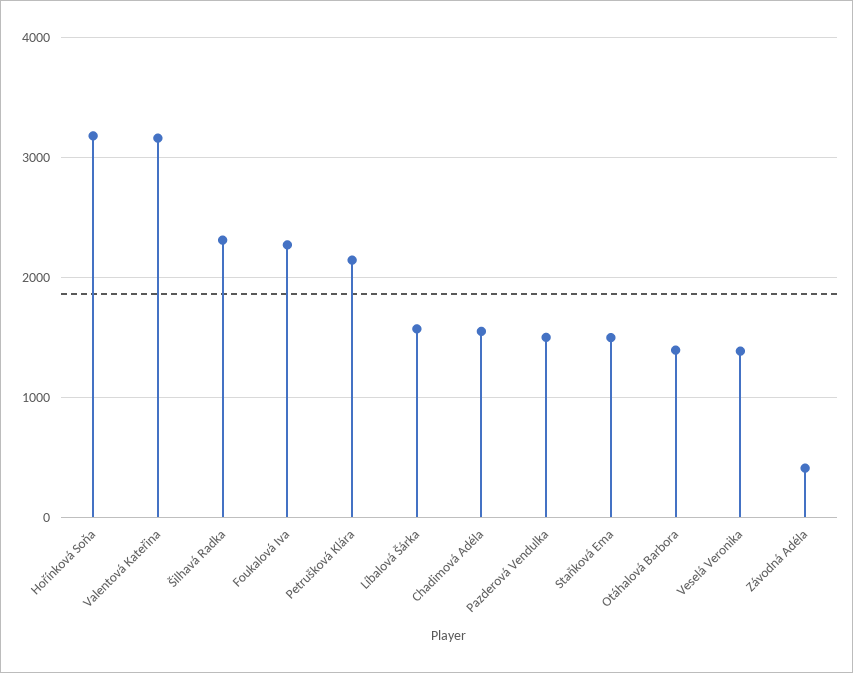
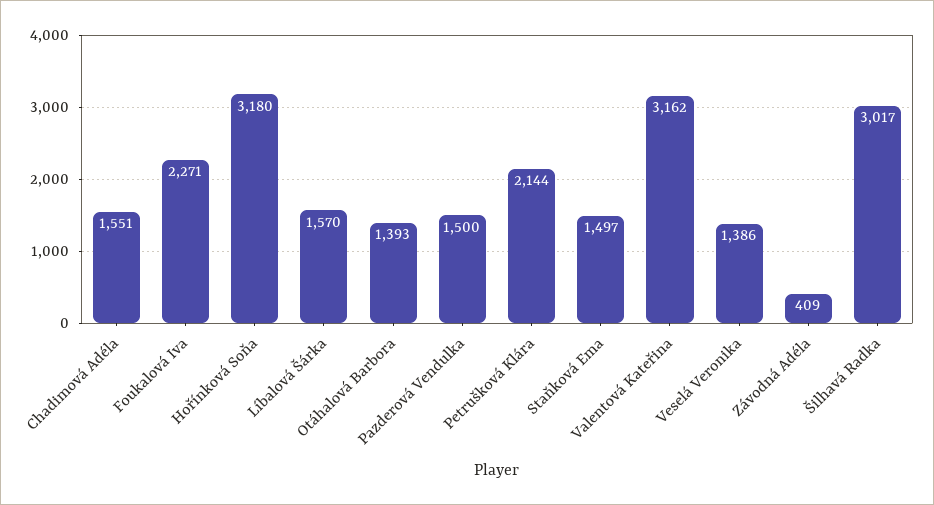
  {
    "Hořínková Soňa": 3180,
    "Valentová Kateřina": 3162,
-   "Šilhavá Radka": 2300,
+   "Šilhavá Radka": 3017,
    "Foukalová Iva": 2271,
    "Petrušková Klára": 2144,
    "Líbalová Šárka": 1570,
    "Chadimová Adéla": 1551,
    "Pazderová Vendulka": 1500,
    "Staňková Ema": 1497,
    "Otáhalová Barbora": 1393,
    "Veselá Veronika": 1386,
    "Závodná Adéla": 409
  }

